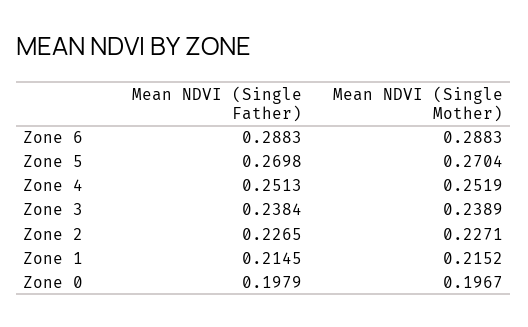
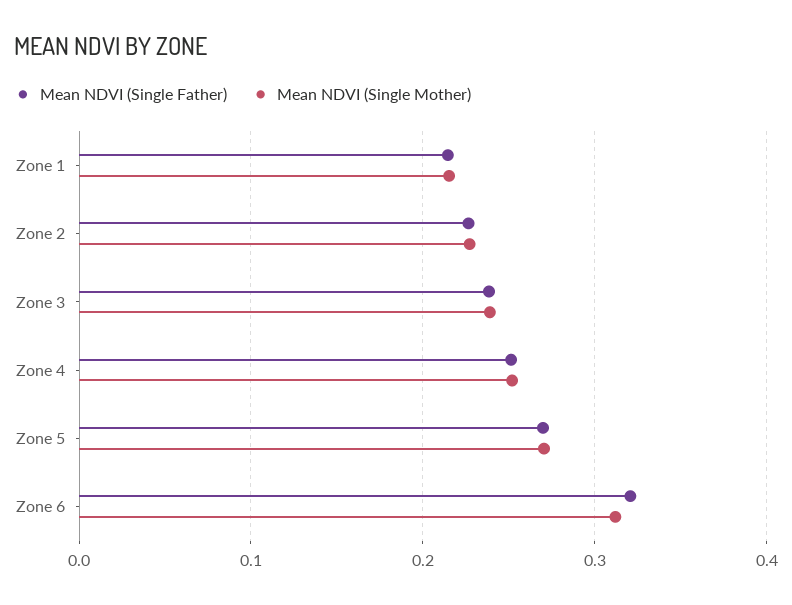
  {
    "Mean NDVI (Single Father)": {
-     "Zone 6": 0.2883,
+     "Zone 6": 0.32,
      "Zone 5": 0.2698,
      "Zone 4": 0.2513,
      "Zone 3": 0.2384,
      "Zone 2": 0.2265,
-     "Zone 1": 0.2145,
+     "Zone 1": 0.2145
-     "Zone 0": 0.1979
    },
    "Mean NDVI (Single Mother)": {
-     "Zone 6": 0.2883,
+     "Zone 6": 0.31,
      "Zone 5": 0.2704,
      "Zone 4": 0.2519,
      "Zone 3": 0.2389,
      "Zone 2": 0.2271,
-     "Zone 1": 0.2152,
+     "Zone 1": 0.2152
-     "Zone 0": 0.1967
    }
  }

